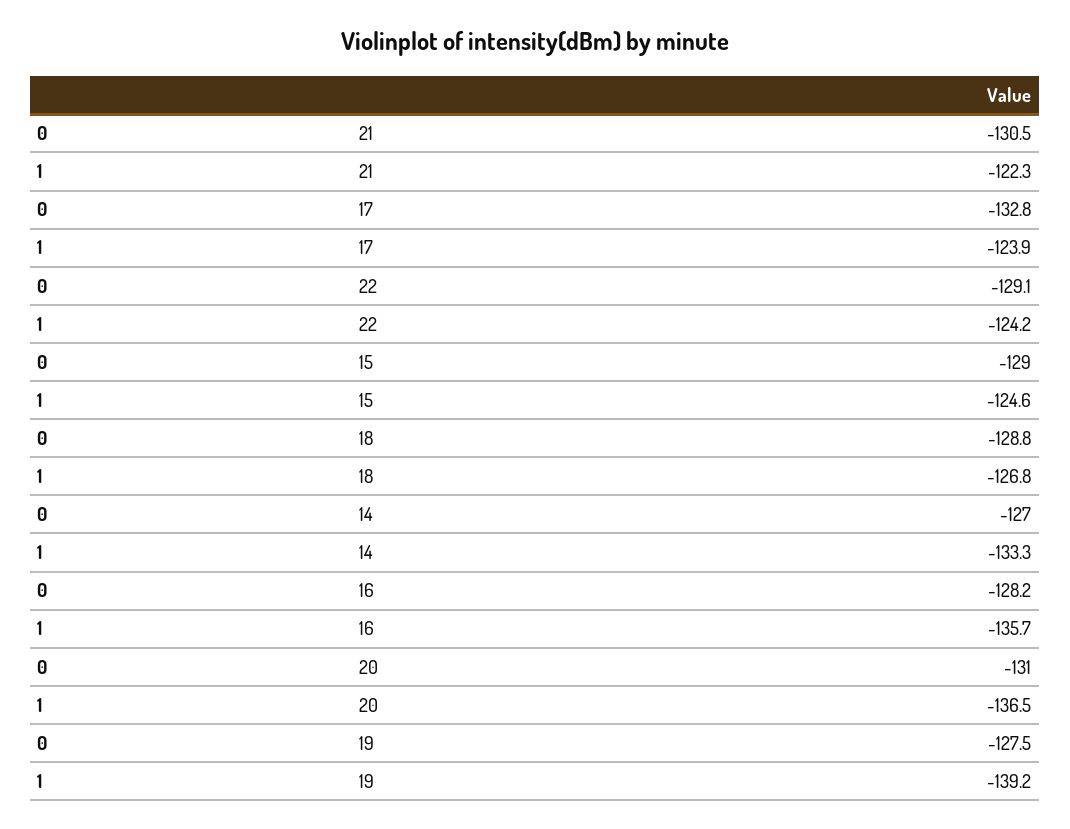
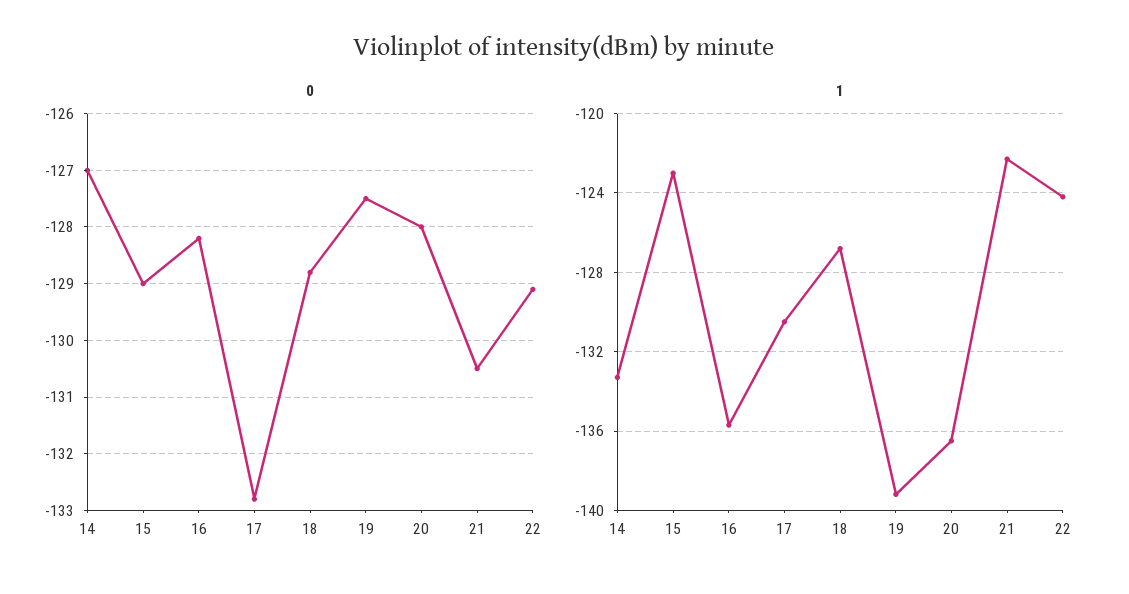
  {
    "0": {
      "21": -130.5,
      "17": -132.8,
      "22": -129.1,
      "15": -129,
      "18": -128.8,
      "14": -127,
      "16": -128.2,
-     "20": -131,
+     "20": -128,
      "19": -127.5
    },
    "1": {
      "21": -122.3,
-     "17": -123.9,
+     "17": -130.5,
      "22": -124.2,
-     "15": -124.6,
+     "15": -123,
      "18": -126.8,
      "14": -133.3,
      "16": -135.7,
      "20": -136.5,
      "19": -139.2
    }
  }

